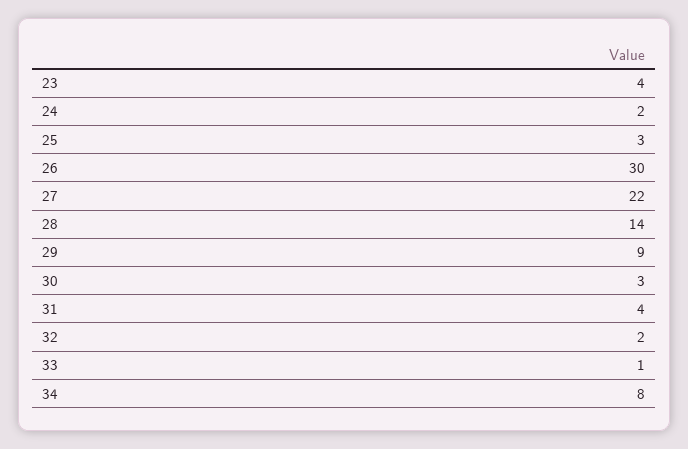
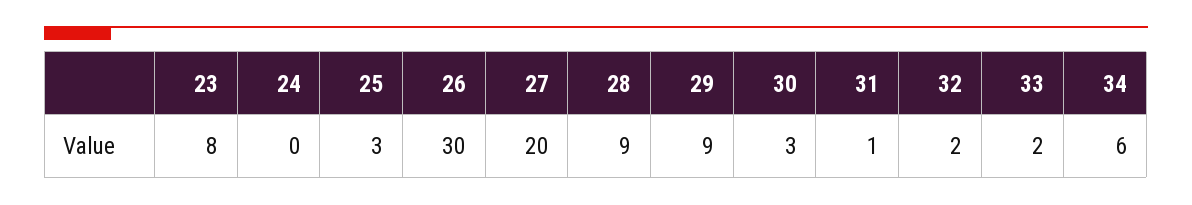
  {
-   "23": 4,
+   "23": 8,
-   "24": 2,
+   "24": 0,
    "25": 3,
    "26": 30,
-   "27": 22,
+   "27": 20,
-   "28": 14,
+   "28": 9,
    "29": 9,
    "30": 3,
-   "31": 4,
+   "31": 1,
    "32": 2,
-   "33": 1,
+   "33": 2,
-   "34": 8
+   "34": 6
  }

